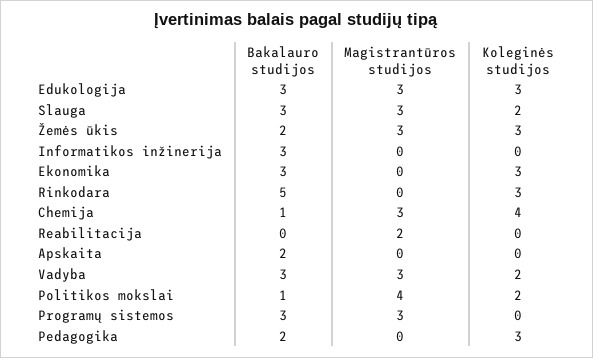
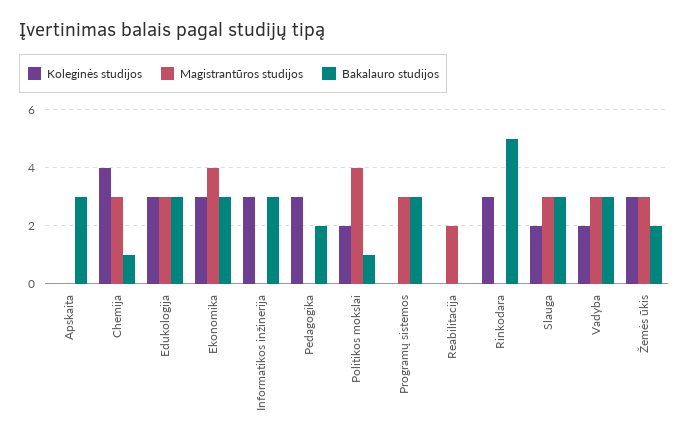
  {
    "Bakalauro studijos": {
      "Edukologija": 3,
      "Slauga": 3,
      "Žemės ūkis": 2,
      "Informatikos inžinerija": 3,
      "Ekonomika": 3,
      "Rinkodara": 5,
      "Chemija": 1,
      "Reabilitacija": 0,
-     "Apskaita": 2,
+     "Apskaita": 3,
      "Vadyba": 3,
      "Politikos mokslai": 1,
      "Programų sistemos": 3,
      "Pedagogika": 2
    },
    "Magistrantūros studijos": {
      "Edukologija": 3,
      "Slauga": 3,
      "Žemės ūkis": 3,
      "Informatikos inžinerija": 0,
-     "Ekonomika": 0,
+     "Ekonomika": 4,
      "Rinkodara": 0,
      "Chemija": 3,
      "Reabilitacija": 2,
      "Apskaita": 0,
      "Vadyba": 3,
      "Politikos mokslai": 4,
      "Programų sistemos": 3,
      "Pedagogika": 0
    },
    "Koleginės studijos": {
      "Edukologija": 3,
      "Slauga": 2,
      "Žemės ūkis": 3,
-     "Informatikos inžinerija": 0,
+     "Informatikos inžinerija": 3,
      "Ekonomika": 3,
      "Rinkodara": 3,
      "Chemija": 4,
      "Reabilitacija": 0,
      "Apskaita": 0,
      "Vadyba": 2,
      "Politikos mokslai": 2,
      "Programų sistemos": 0,
      "Pedagogika": 3
    }
  }

